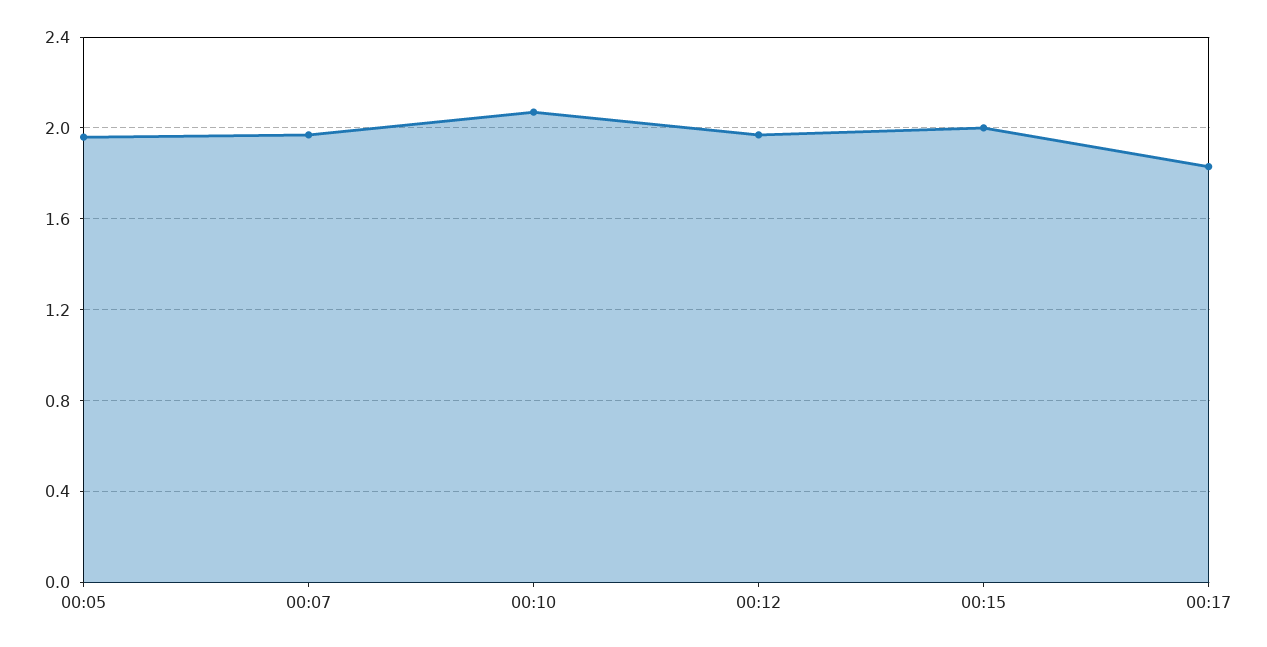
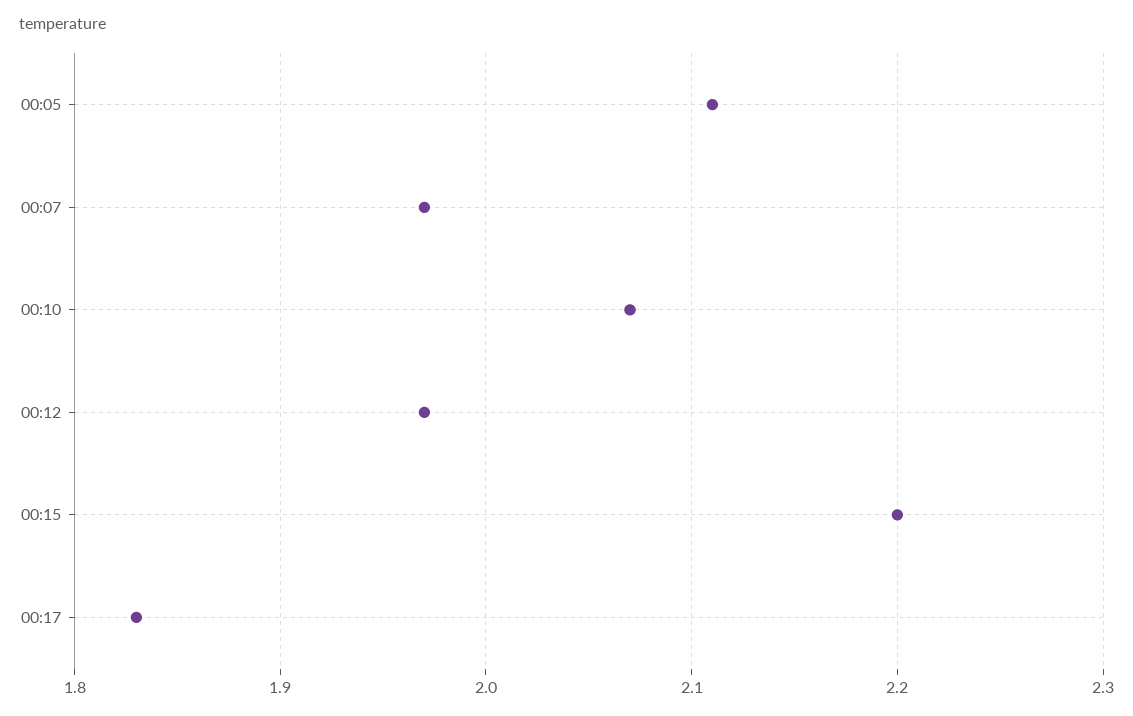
  {
-   "00:05": 1.95,
+   "00:05": 2.11,
    "00:07": 1.97,
    "00:10": 2.07,
    "00:12": 1.97,
-   "00:15": 2,
+   "00:15": 2.2,
    "00:17": 1.83
  }

